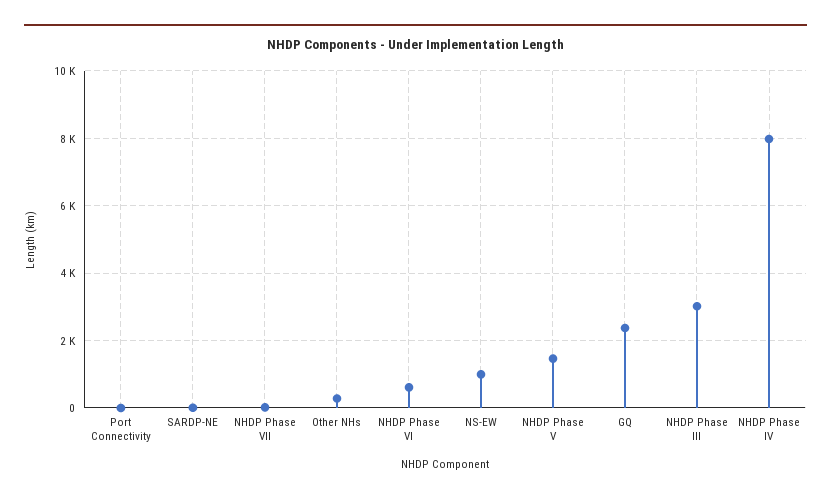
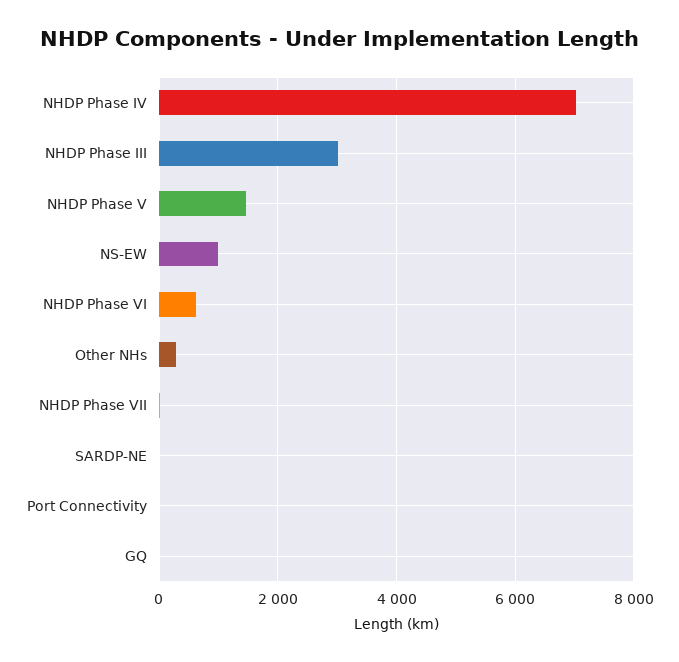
  {
    "Port Connectivity": 0,
    "SARDP-NE": 0,
    "NHDP Phase VII": 0,
    "Other NHs": 200,
    "NHDP Phase VI": 600,
    "NS-EW": 1000,
    "NHDP Phase V": 1400,
-   "GQ": 2400,
+   "GQ": 0,
    "NHDP Phase III": 3000,
-   "NHDP Phase IV": 8000
+   "NHDP Phase IV": 7000
  }

